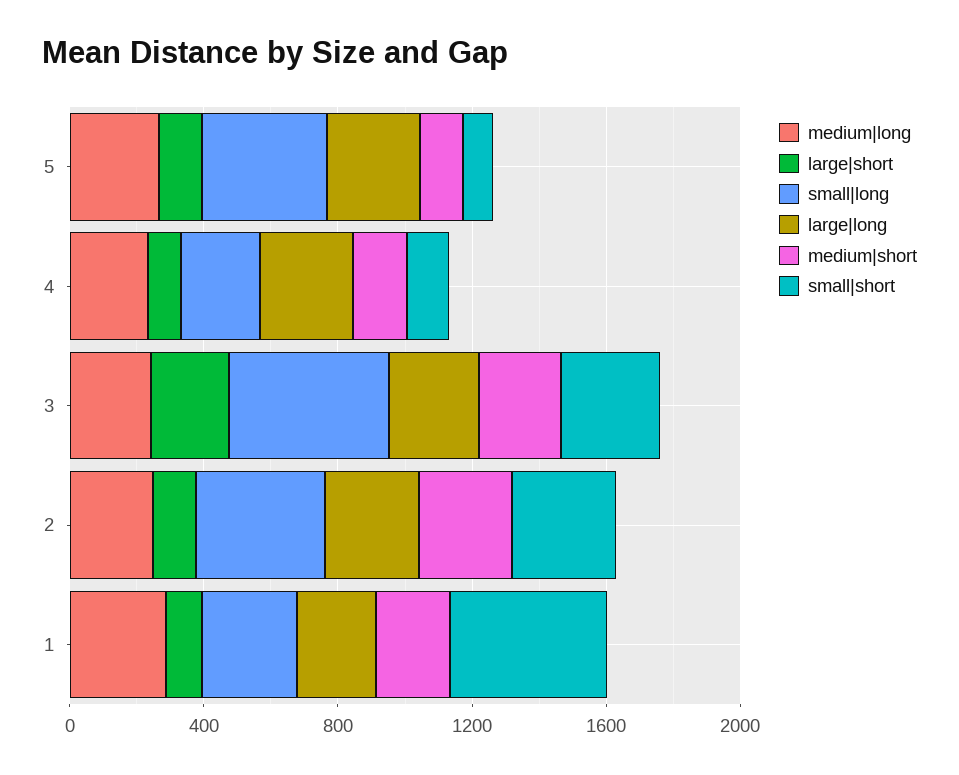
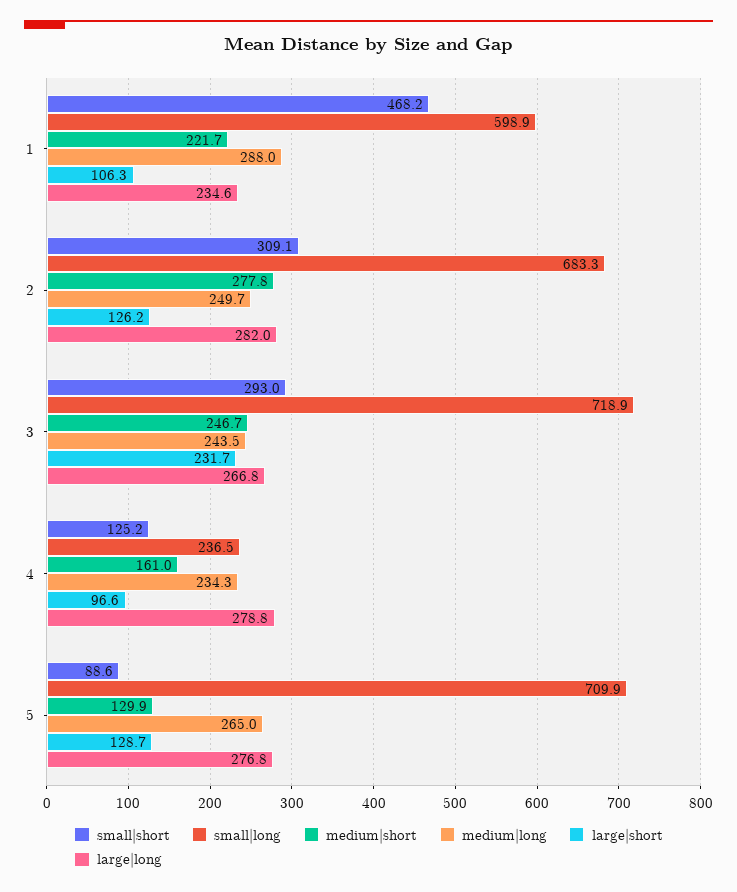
  {
    "medium|long": {
      "5": 265,
      "4": 234.3,
      "3": 243.5,
      "2": 249.7,
      "1": 288
    },
    "large|short": {
      "5": 128.7,
      "4": 96.6,
      "3": 231.7,
      "2": 126.2,
      "1": 106.3
    },
    "small|long": {
-     "5": 400,
+     "5": 709.9,
      "4": 236.5,
-     "3": 500,
+     "3": 718.9,
-     "2": 400,
+     "2": 683.3,
-     "1": 300
+     "1": 598.9
    },
    "large|long": {
      "5": 276.8,
      "4": 278.8,
      "3": 266.8,
      "2": 282,
      "1": 234.6
    },
    "medium|short": {
      "5": 129.9,
      "4": 161,
      "3": 246.7,
      "2": 277.8,
      "1": 221.7
    },
    "small|short": {
      "5": 88.6,
      "4": 125.2,
      "3": 293,
      "2": 309.1,
      "1": 468.2
    }
  }

